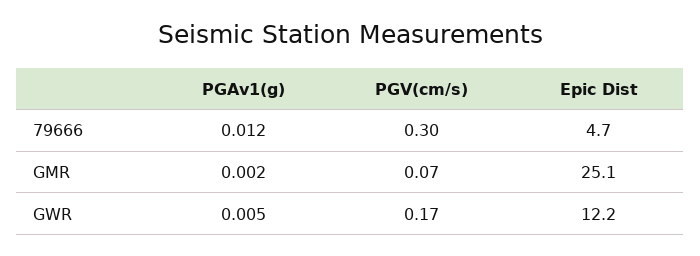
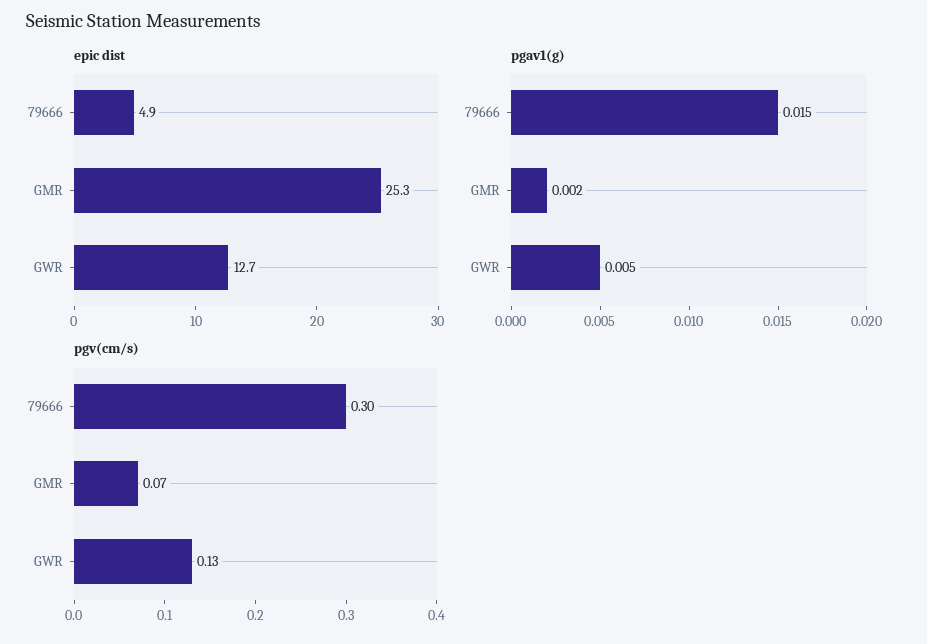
  {
    "PGAv1(g)": {
-     "79666": 0.012,
+     "79666": 0.015,
      "GMR": 0.002,
      "GWR": 0.005
    },
    "PGV(cm/s)": {
      "79666": 0.3,
      "GMR": 0.07,
-     "GWR": 0.17
+     "GWR": 0.13
    },
    "Epic Dist": {
-     "79666": 4.7,
+     "79666": 4.9,
-     "GMR": 25.1,
+     "GMR": 25.3,
-     "GWR": 12.2
+     "GWR": 12.7
    }
  }

